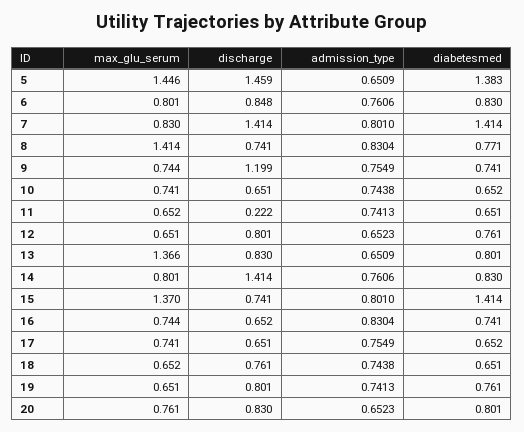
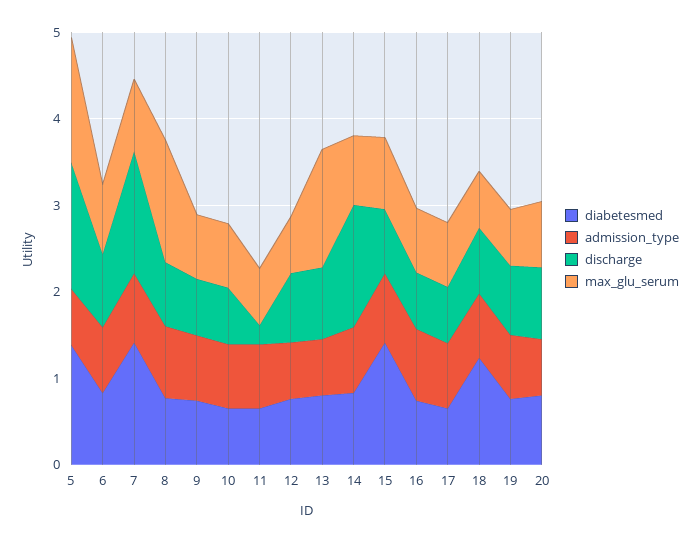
  {
    "max_glu_serum": {
      "5": 1.446,
      "6": 0.801,
      "7": 0.83,
      "8": 1.414,
      "9": 0.744,
      "10": 0.741,
      "11": 0.652,
      "12": 0.651,
      "13": 1.366,
      "14": 0.801,
-     "15": 1.37,
+     "15": 0.8,
      "16": 0.744,
      "17": 0.741,
      "18": 0.652,
      "19": 0.651,
      "20": 0.761
    },
    "discharge": {
      "5": 1.459,
      "6": 0.848,
      "7": 1.414,
      "8": 0.741,
-     "9": 1.199,
+     "9": 0.6,
      "10": 0.651,
      "11": 0.222,
      "12": 0.801,
      "13": 0.83,
      "14": 1.414,
      "15": 0.741,
      "16": 0.652,
      "17": 0.651,
      "18": 0.761,
      "19": 0.801,
      "20": 0.83
    },
    "admission_type": {
      "5": 0.6509,
      "6": 0.7606,
      "7": 0.801,
      "8": 0.8304,
      "9": 0.7549,
      "10": 0.7438,
      "11": 0.7413,
      "12": 0.6523,
      "13": 0.6509,
      "14": 0.7606,
      "15": 0.801,
      "16": 0.8304,
      "17": 0.7549,
      "18": 0.7438,
      "19": 0.7413,
      "20": 0.6523
    },
    "diabetesmed": {
      "5": 1.383,
      "6": 0.83,
      "7": 1.414,
      "8": 0.771,
      "9": 0.741,
      "10": 0.652,
      "11": 0.651,
      "12": 0.761,
      "13": 0.801,
      "14": 0.83,
      "15": 1.414,
      "16": 0.741,
      "17": 0.652,
-     "18": 0.651,
+     "18": 1.2,
      "19": 0.761,
      "20": 0.801
    }
  }

